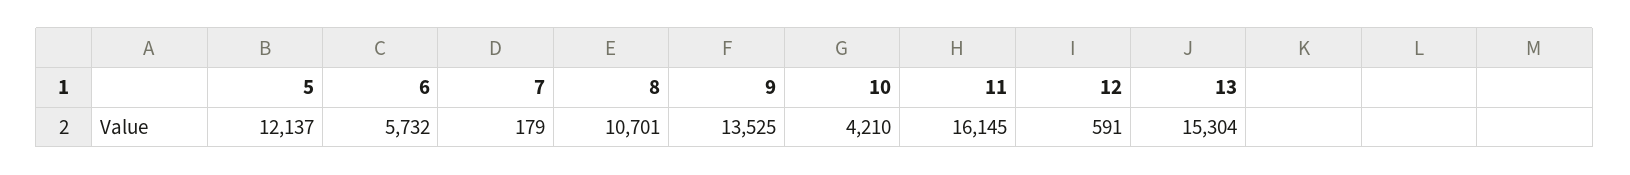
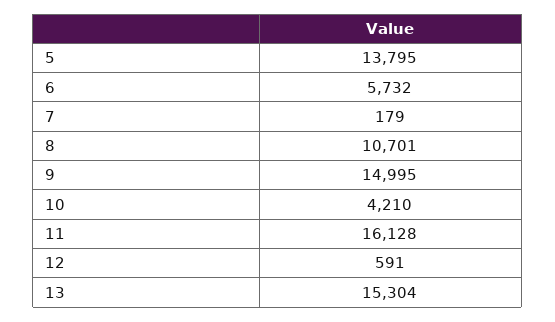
  {
-   "5": 12137,
+   "5": 13795,
    "6": 5732,
    "7": 179,
    "8": 10701,
-   "9": 13525,
+   "9": 14995,
    "10": 4210,
-   "11": 16145,
+   "11": 16128,
    "12": 591,
    "13": 15304
  }

